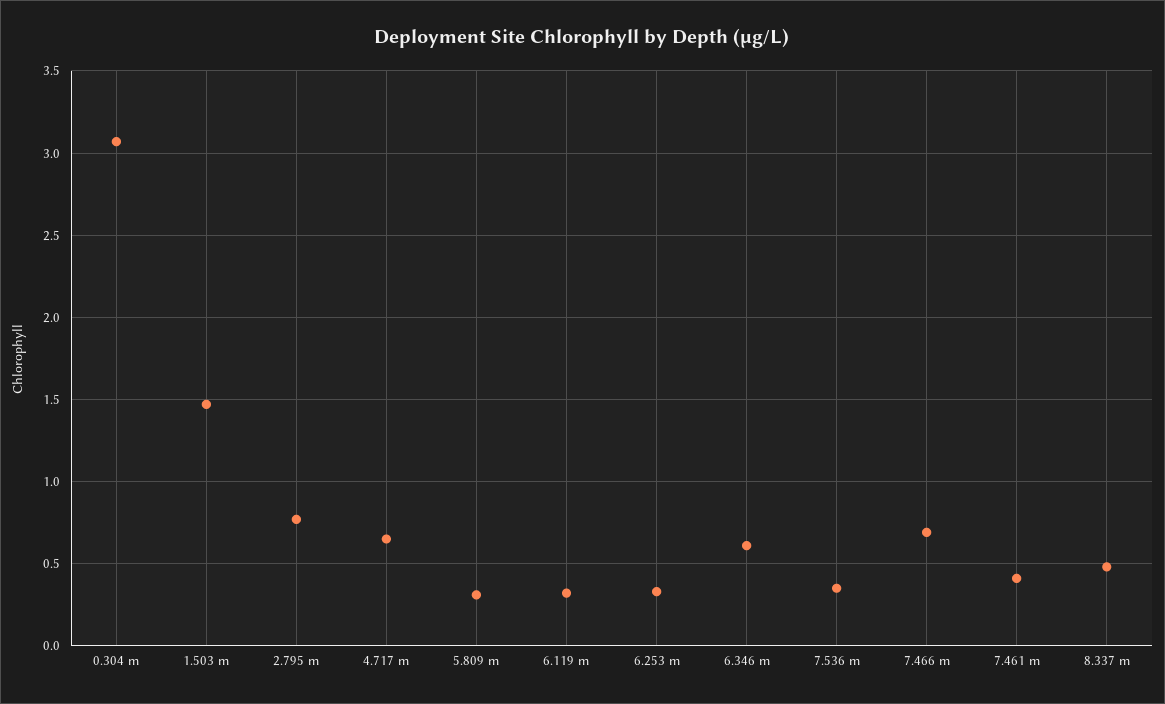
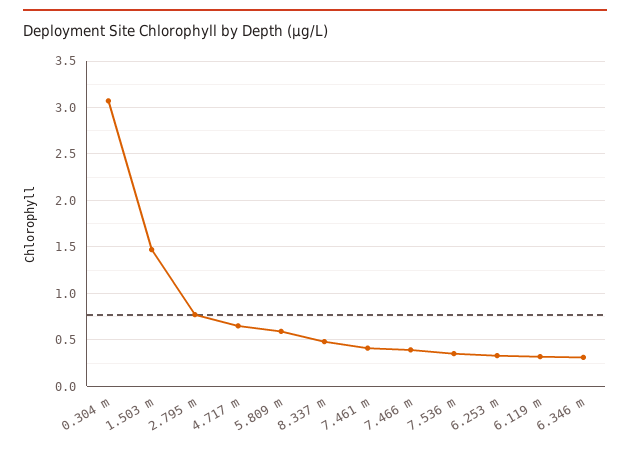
  {
    "0.304 m": 3.05,
    "1.503 m": 1.45,
    "2.795 m": 0.75,
    "4.717 m": 0.65,
-   "5.809 m": 0.3,
+   "5.809 m": 0.6,
    "6.119 m": 0.3,
    "6.253 m": 0.35,
-   "6.346 m": 0.6,
+   "6.346 m": 0.3,
    "7.536 m": 0.35,
-   "7.466 m": 0.7,
+   "7.466 m": 0.4,
    "7.461 m": 0.4,
    "8.337 m": 0.5
  }

